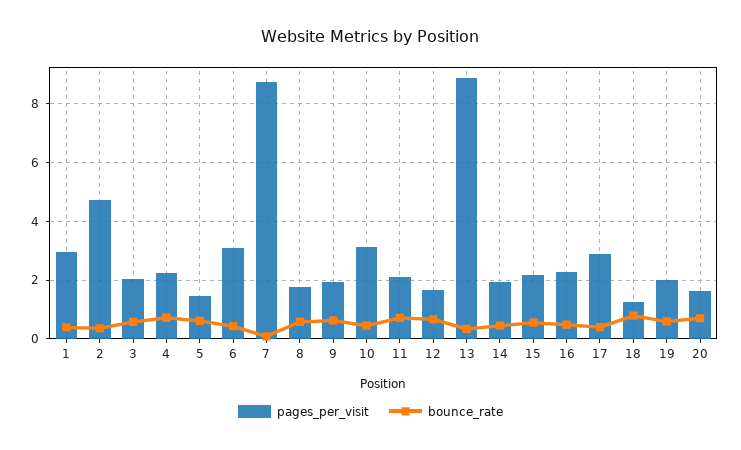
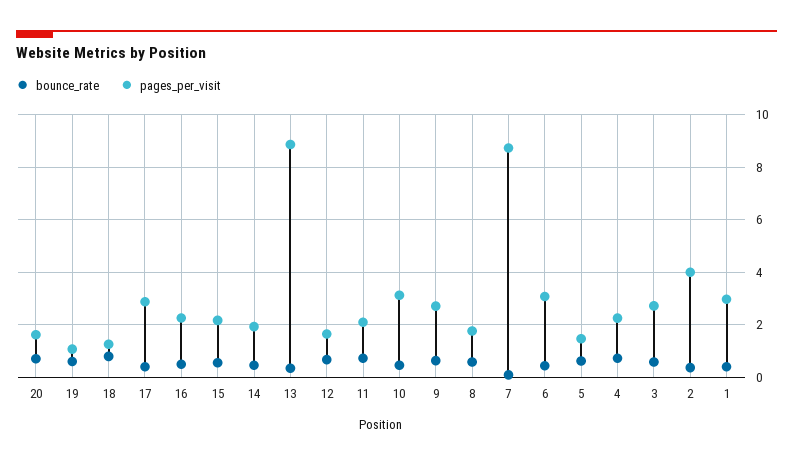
  {
    "pages_per_visit": {
      "1": 3,
-     "2": 4.75,
+     "2": 4,
-     "3": 2,
+     "3": 2.75,
      "4": 2.25,
      "5": 1.5,
      "6": 3,
      "7": 8.75,
      "8": 1.75,
-     "9": 2,
+     "9": 2.75,
      "10": 3.25,
      "11": 2,
      "12": 1.75,
      "13": 8.75,
      "14": 2,
      "15": 2.25,
      "16": 2.25,
      "17": 2.75,
      "18": 1.25,
-     "19": 2,
+     "19": 1,
      "20": 1.5
    },
    "bounce_rate": {
      "1": 0.5,
      "2": 0.25,
      "3": 0.5,
      "4": 0.75,
      "5": 0.5,
      "6": 0.5,
      "7": 0,
      "8": 0.5,
      "9": 0.75,
      "10": 0.5,
      "11": 0.75,
      "12": 0.75,
      "13": 0.25,
      "14": 0.5,
      "15": 0.5,
      "16": 0.5,
      "17": 0.5,
      "18": 0.75,
      "19": 0.5,
      "20": 0.75
    }
  }

